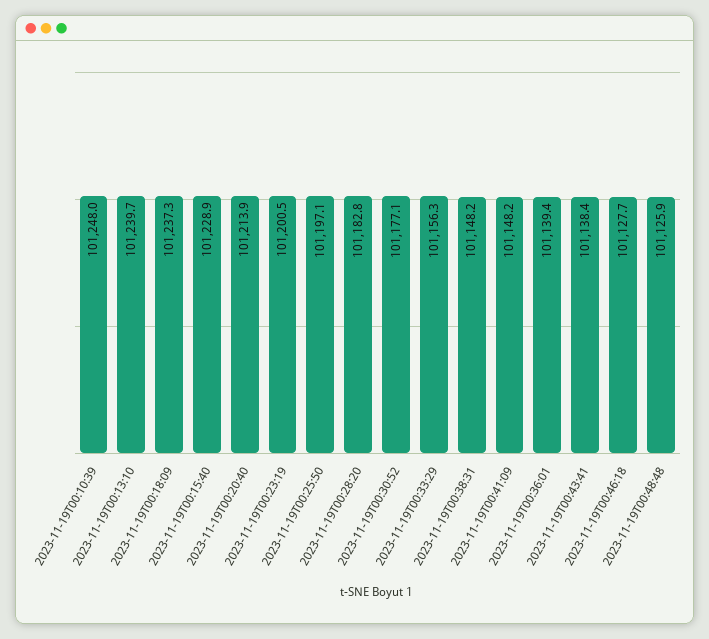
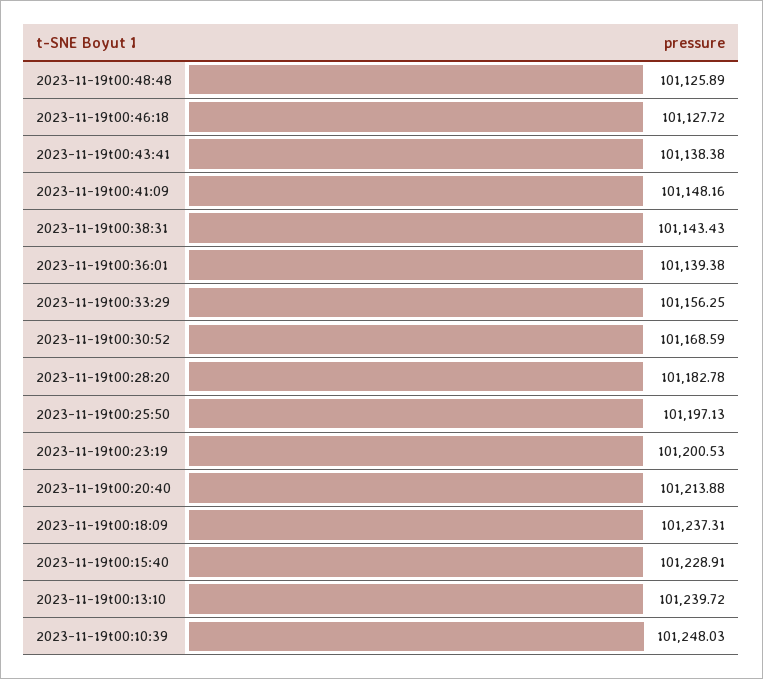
  {
    "2023-11-19T00:10:39": 101248.03,
    "2023-11-19T00:13:10": 101239.72,
    "2023-11-19T00:18:09": 101237.31,
    "2023-11-19T00:15:40": 101228.91,
    "2023-11-19T00:20:40": 101213.88,
    "2023-11-19T00:23:19": 101200.53,
    "2023-11-19T00:25:50": 101197.13,
    "2023-11-19T00:28:20": 101182.78,
-   "2023-11-19T00:30:52": 101177.1,
+   "2023-11-19T00:30:52": 101168.59,
    "2023-11-19T00:33:29": 101156.25,
-   "2023-11-19T00:38:31": 101148.2,
+   "2023-11-19T00:38:31": 101143.43,
    "2023-11-19T00:41:09": 101148.16,
    "2023-11-19T00:36:01": 101139.38,
    "2023-11-19T00:43:41": 101138.38,
    "2023-11-19T00:46:18": 101127.72,
    "2023-11-19T00:48:48": 101125.89
  }

